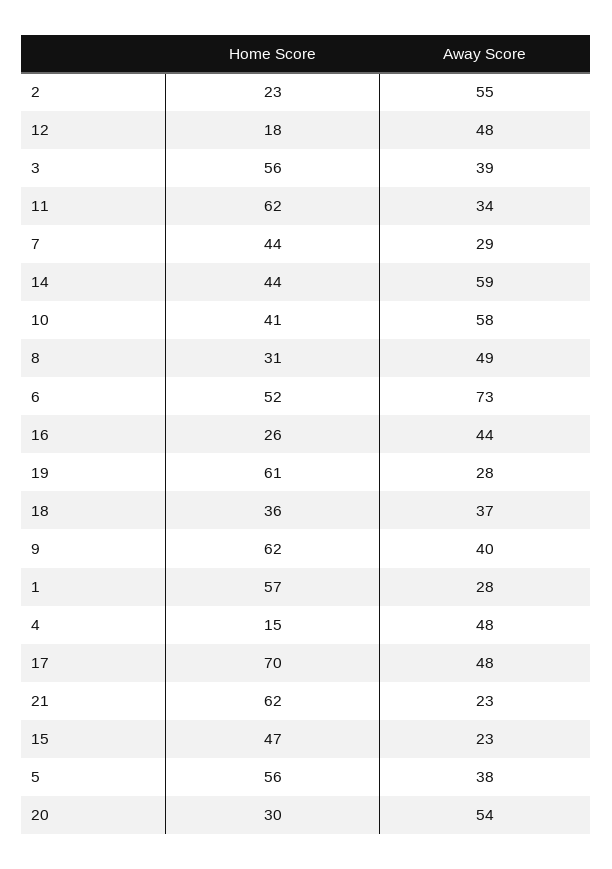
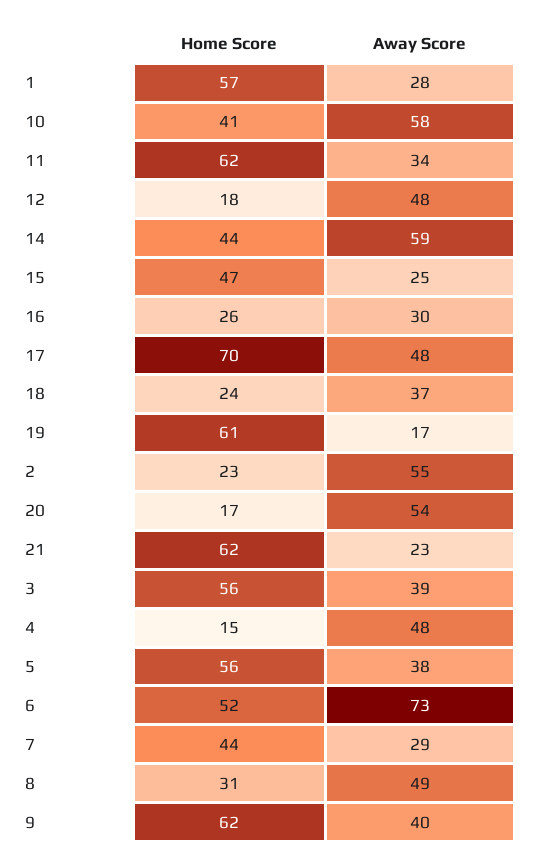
  {
    "Home Score": {
      "2": 23,
      "12": 18,
      "3": 56,
      "11": 62,
      "7": 44,
      "14": 44,
      "10": 41,
      "8": 31,
      "6": 52,
      "16": 26,
      "19": 61,
-     "18": 36,
+     "18": 24,
      "9": 62,
      "1": 57,
      "4": 15,
      "17": 70,
      "21": 62,
      "15": 47,
      "5": 56,
-     "20": 30
+     "20": 17
    },
    "Away Score": {
      "2": 55,
      "12": 48,
      "3": 39,
      "11": 34,
      "7": 29,
      "14": 59,
      "10": 58,
      "8": 49,
      "6": 73,
-     "16": 44,
+     "16": 30,
-     "19": 28,
+     "19": 17,
      "18": 37,
      "9": 40,
      "1": 28,
      "4": 48,
      "17": 48,
      "21": 23,
-     "15": 23,
+     "15": 25,
      "5": 38,
      "20": 54
    }
  }

